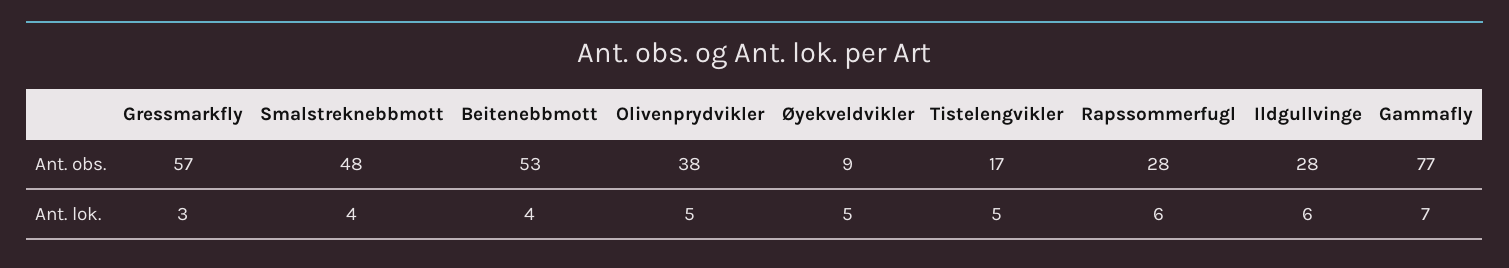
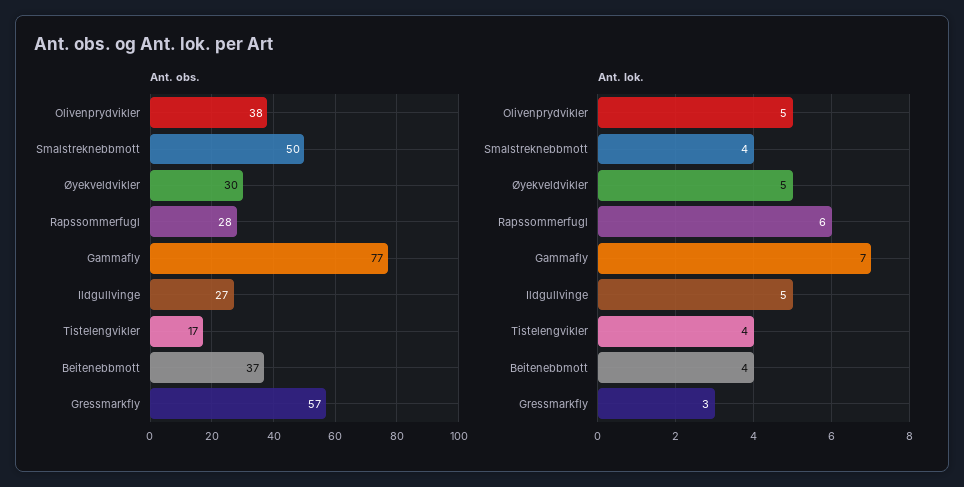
  {
    "Ant. obs.": {
      "Gressmarkfly": 57,
-     "Smalstreknebbmott": 48,
+     "Smalstreknebbmott": 50,
-     "Beitenebbmott": 53,
+     "Beitenebbmott": 37,
      "Olivenprydvikler": 38,
-     "Øyekveldvikler": 9,
+     "Øyekveldvikler": 30,
      "Tistelengvikler": 17,
      "Rapssommerfugl": 28,
-     "Ildgullvinge": 28,
+     "Ildgullvinge": 27,
      "Gammafly": 77
    },
    "Ant. lok.": {
      "Gressmarkfly": 3,
      "Smalstreknebbmott": 4,
      "Beitenebbmott": 4,
      "Olivenprydvikler": 5,
      "Øyekveldvikler": 5,
-     "Tistelengvikler": 5,
+     "Tistelengvikler": 4,
      "Rapssommerfugl": 6,
-     "Ildgullvinge": 6,
+     "Ildgullvinge": 5,
      "Gammafly": 7
    }
  }

